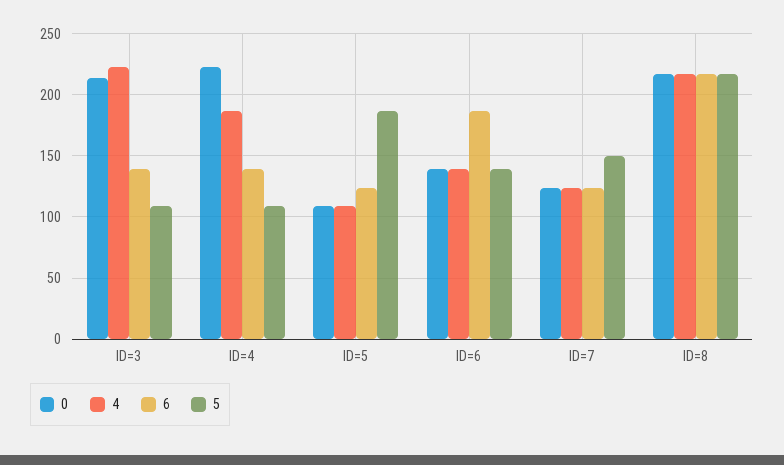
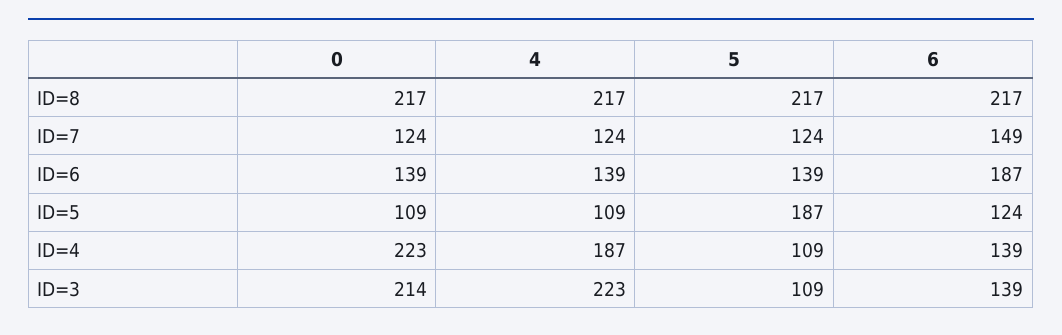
  {
    "0": {
      "ID=3": 214,
      "ID=4": 223,
      "ID=5": 109,
      "ID=6": 139,
      "ID=7": 124,
      "ID=8": 217
    },
    "4": {
      "ID=3": 223,
      "ID=4": 187,
      "ID=5": 109,
      "ID=6": 139,
      "ID=7": 124,
      "ID=8": 217
    },
    "6": {
      "ID=3": 139,
      "ID=4": 139,
      "ID=5": 124,
      "ID=6": 187,
-     "ID=7": 125,
+     "ID=7": 149,
      "ID=8": 217
    },
    "5": {
      "ID=3": 109,
      "ID=4": 109,
      "ID=5": 187,
      "ID=6": 139,
-     "ID=7": 150,
+     "ID=7": 124,
      "ID=8": 217
    }
  }

